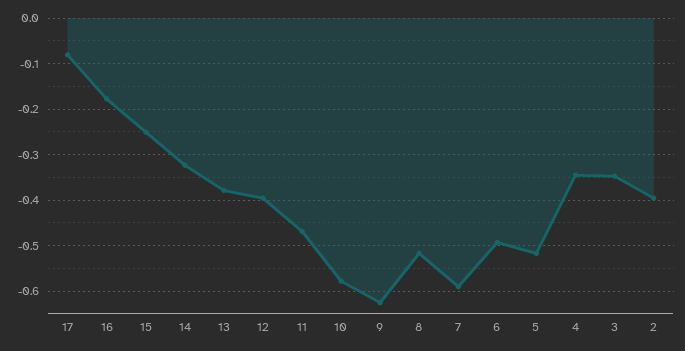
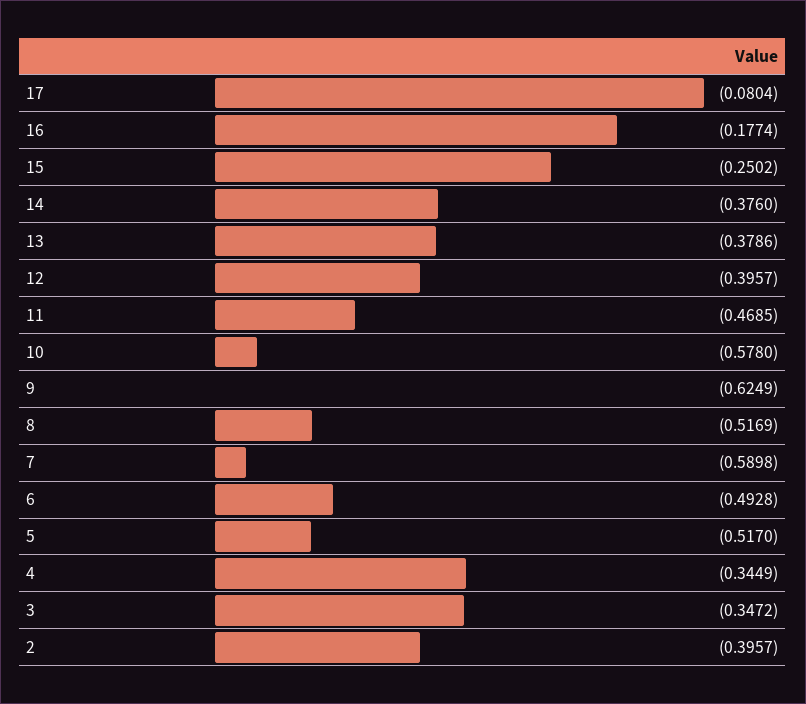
  {
    "17": -0.0804,
    "16": -0.1774,
    "15": -0.2502,
-   "14": -0.32,
+   "14": -0.376,
    "13": -0.3786,
    "12": -0.3957,
    "11": -0.4685,
    "10": -0.578,
    "9": -0.6249,
    "8": -0.5169,
    "7": -0.5898,
    "6": -0.4928,
    "5": -0.517,
    "4": -0.3449,
    "3": -0.3472,
    "2": -0.3957
  }

